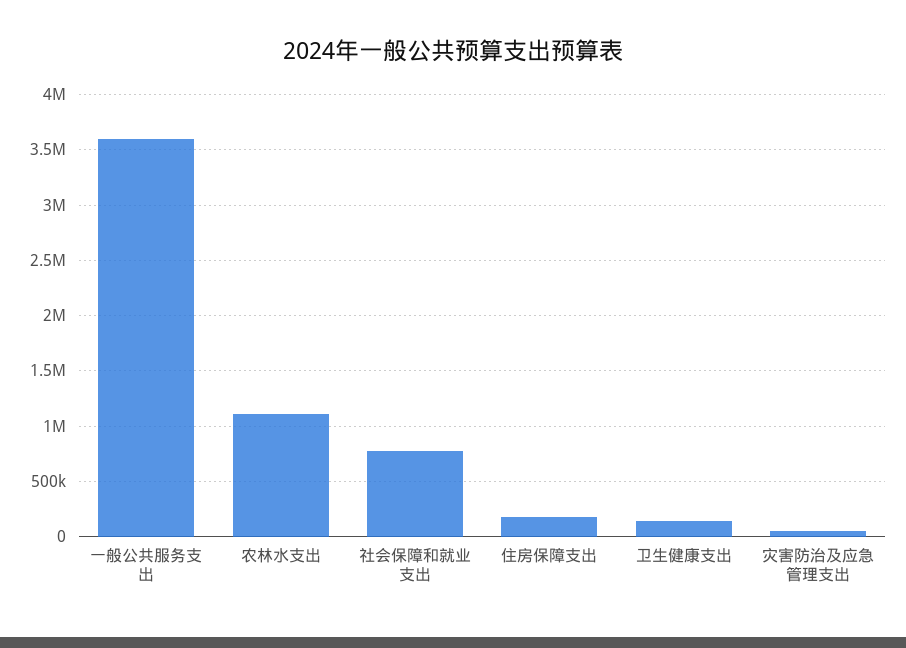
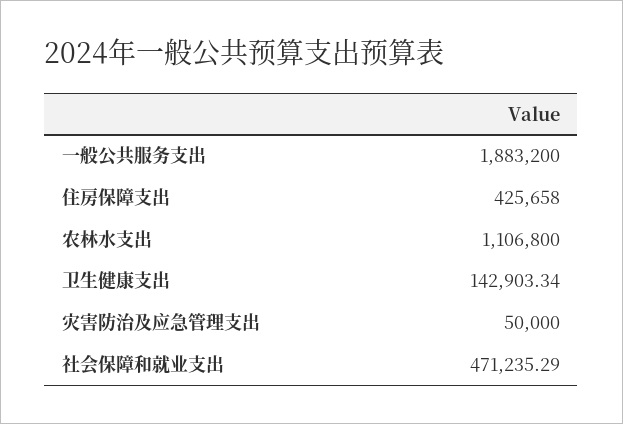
  {
-   "一般公共服务支出": 3600000,
+   "一般公共服务支出": 1883200,
    "农林水支出": 1106800,
-   "社会保障和就业支出": 800000,
+   "社会保障和就业支出": 471235.29,
-   "住房保障支出": 200000,
+   "住房保障支出": 425658,
    "卫生健康支出": 142903.34,
    "灾害防治及应急管理支出": 50000
  }

